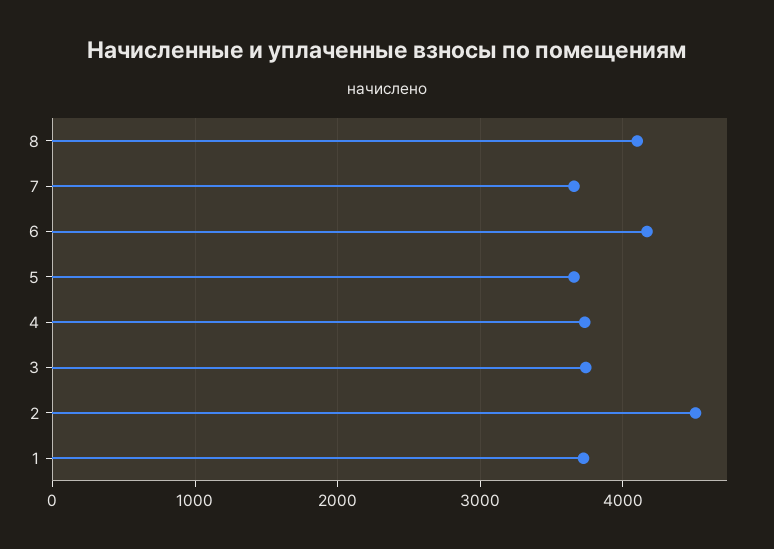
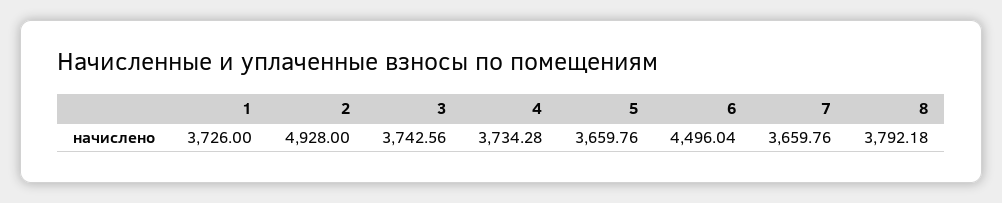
  {
-   "8": 4100,
+   "8": 3792.18,
    "7": 3659.76,
-   "6": 4200,
+   "6": 4496.04,
    "5": 3659.76,
    "4": 3734.28,
    "3": 3742.56,
-   "2": 4500,
+   "2": 4928,
    "1": 3726
  }

